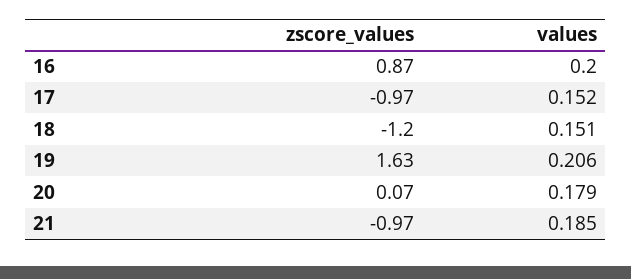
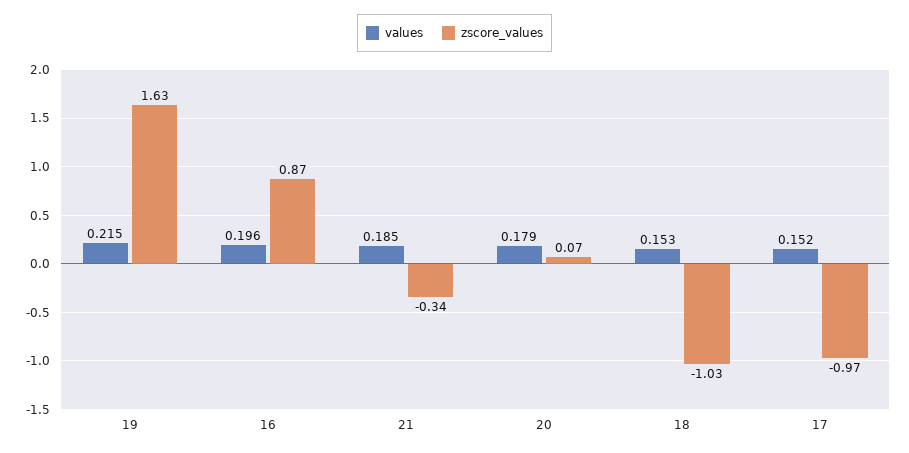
  {
    "zscore_values": {
      "16": 0.87,
      "17": -0.97,
-     "18": -1.2,
+     "18": -1.03,
      "19": 1.63,
      "20": 0.07,
-     "21": -0.97
+     "21": -0.34
    },
    "values": {
-     "16": 0.2,
+     "16": 0.196,
      "17": 0.152,
-     "18": 0.151,
+     "18": 0.153,
-     "19": 0.206,
+     "19": 0.215,
      "20": 0.179,
      "21": 0.185
    }
  }

